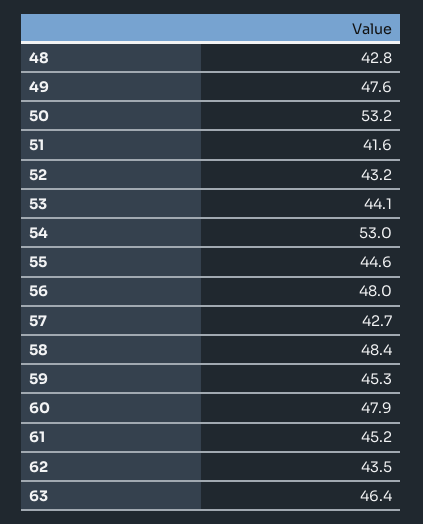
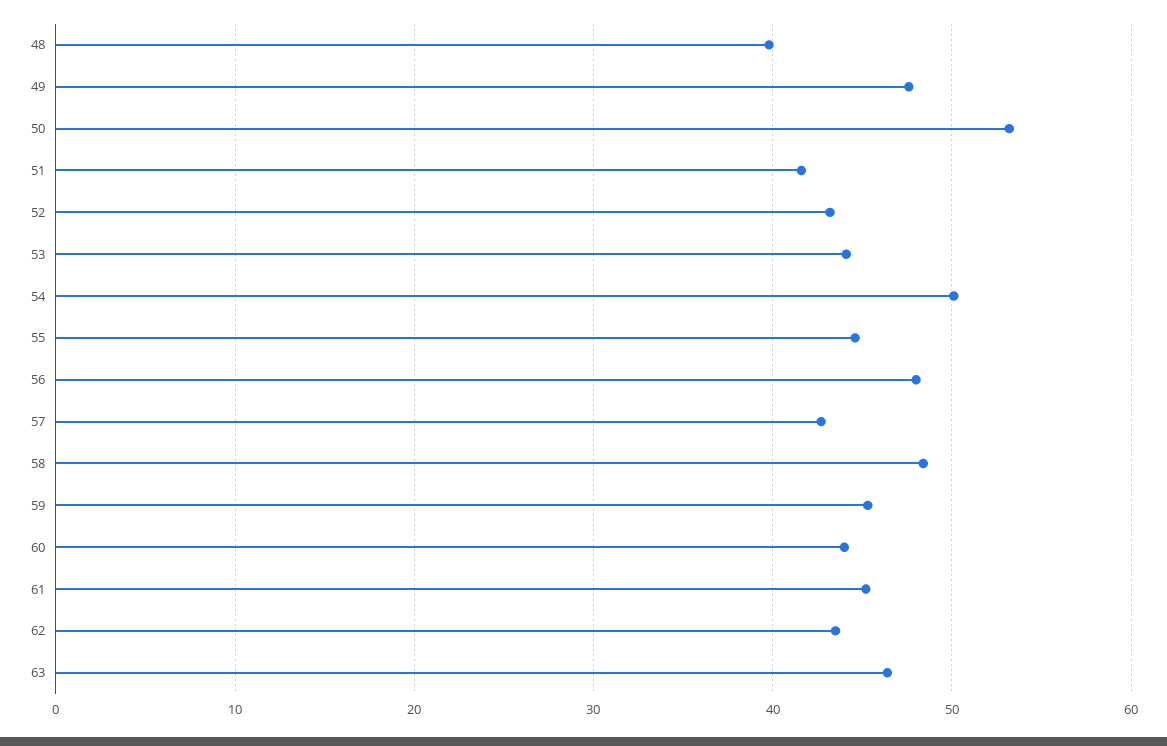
  {
-   "48": 42.8,
+   "48": 40,
    "49": 47.6,
    "50": 53.2,
    "51": 41.6,
    "52": 43.2,
    "53": 44.1,
-   "54": 53,
+   "54": 50,
    "55": 44.6,
    "56": 48,
    "57": 42.7,
    "58": 48.4,
    "59": 45.3,
-   "60": 47.9,
+   "60": 44,
    "61": 45.2,
    "62": 43.5,
    "63": 46.4
  }

